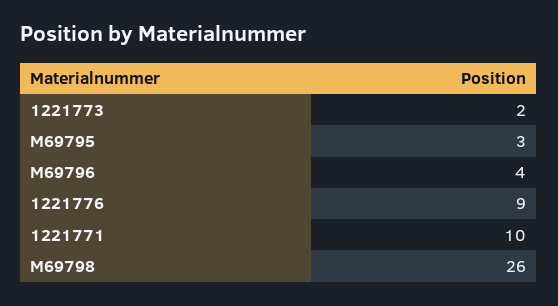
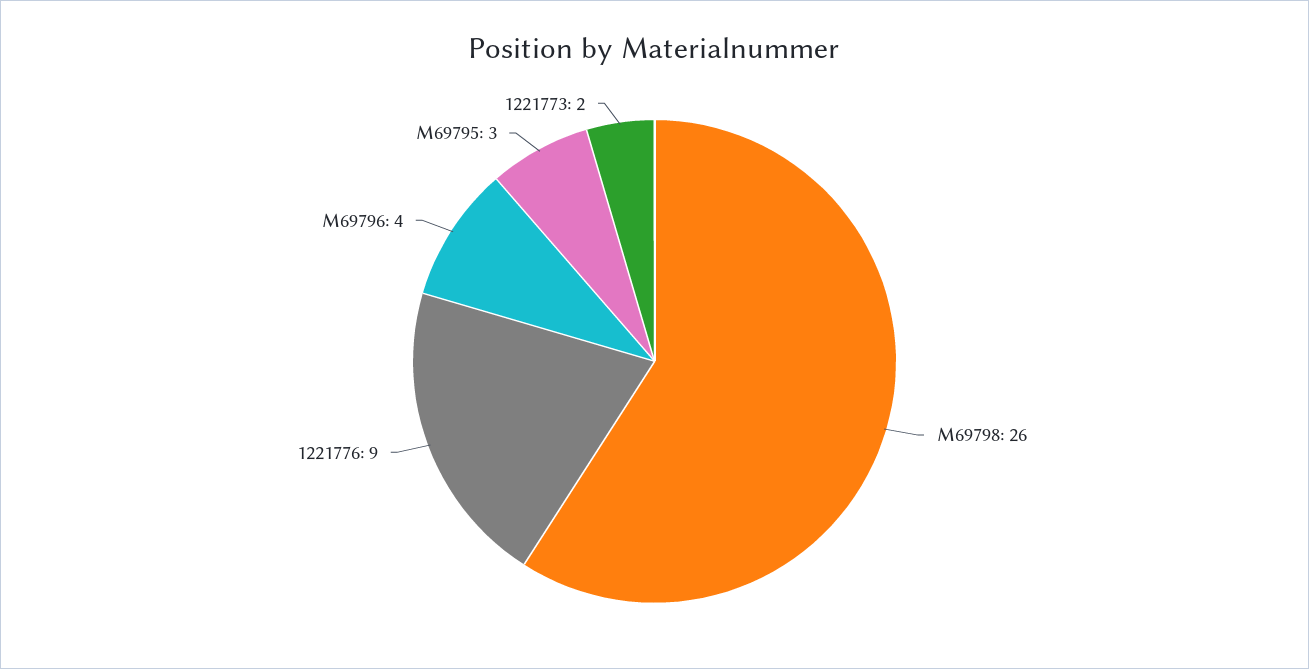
  {
    "1221773": 2,
    "M69795": 3,
    "M69796": 4,
    "1221776": 9,
-   "1221771": 10,
    "M69798": 26
  }

